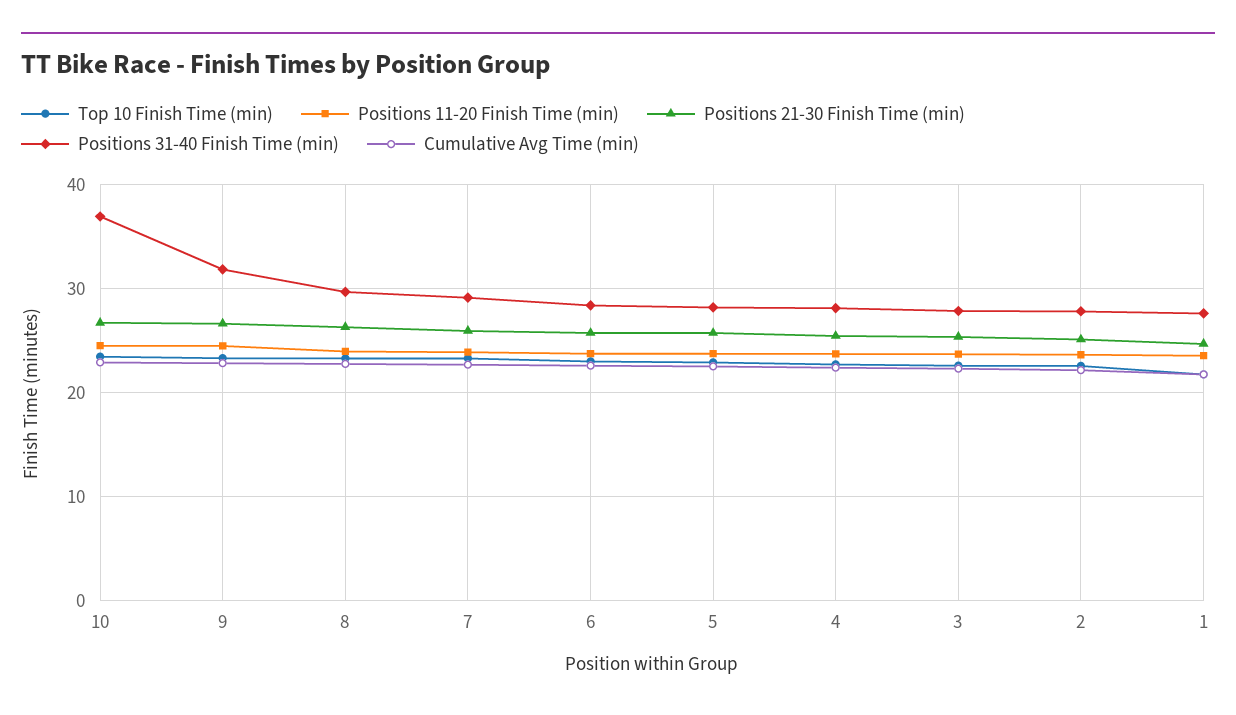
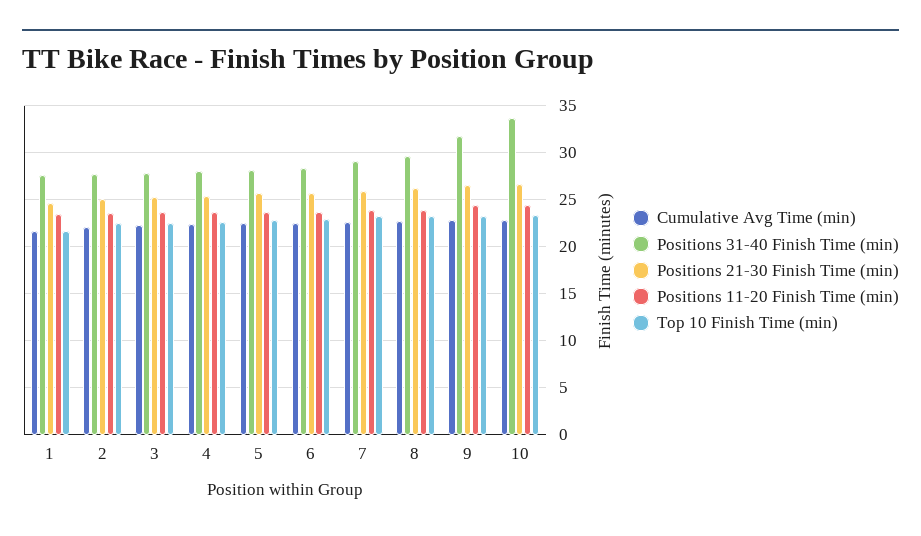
  {
    "Top 10 Finish Time (min)": {
      "10": 23,
      "9": 23,
      "8": 23,
      "7": 23,
      "6": 23,
      "5": 23,
      "4": 23,
      "3": 23,
      "2": 23,
      "1": 22
    },
    "Positions 11-20 Finish Time (min)": {
      "10": 25,
      "9": 24,
      "8": 24,
      "7": 24,
      "6": 24,
      "5": 24,
      "4": 24,
      "3": 24,
      "2": 24,
      "1": 24
    },
    "Positions 21-30 Finish Time (min)": {
      "10": 27,
      "9": 27,
      "8": 26,
      "7": 26,
      "6": 26,
      "5": 26,
      "4": 25,
      "3": 25,
      "2": 25,
      "1": 25
    },
    "Positions 31-40 Finish Time (min)": {
-     "10": 37,
+     "10": 34,
      "9": 32,
      "8": 30,
      "7": 29,
      "6": 28,
      "5": 28,
      "4": 28,
      "3": 28,
      "2": 28,
      "1": 28
    },
    "Cumulative Avg Time (min)": {
      "10": 23,
      "9": 23,
      "8": 23,
      "7": 23,
      "6": 23,
      "5": 22,
      "4": 22,
      "3": 22,
      "2": 22,
      "1": 22
    }
  }

